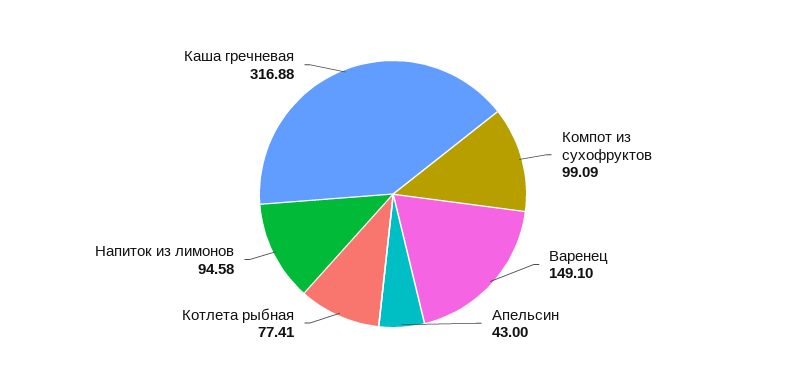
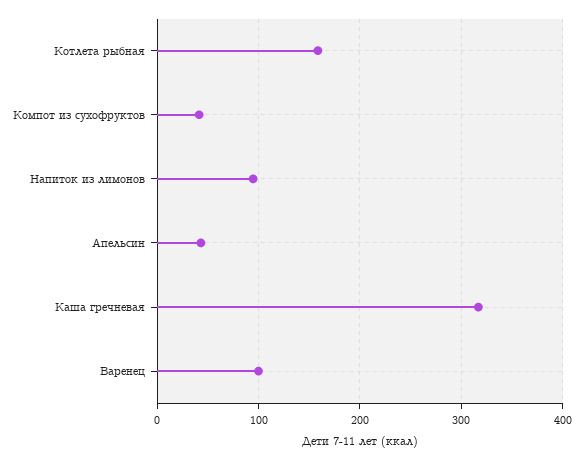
  {
-   "Компот из сухофруктов": 99.09,
+   "Компот из сухофруктов": 40,
-   "Варенец": 149.1,
+   "Варенец": 100,
    "Апельсин": 43,
-   "Котлета рыбная": 77.41,
+   "Котлета рыбная": 160,
    "Напиток из лимонов": 94.58,
    "Каша гречневая": 316.88
  }

